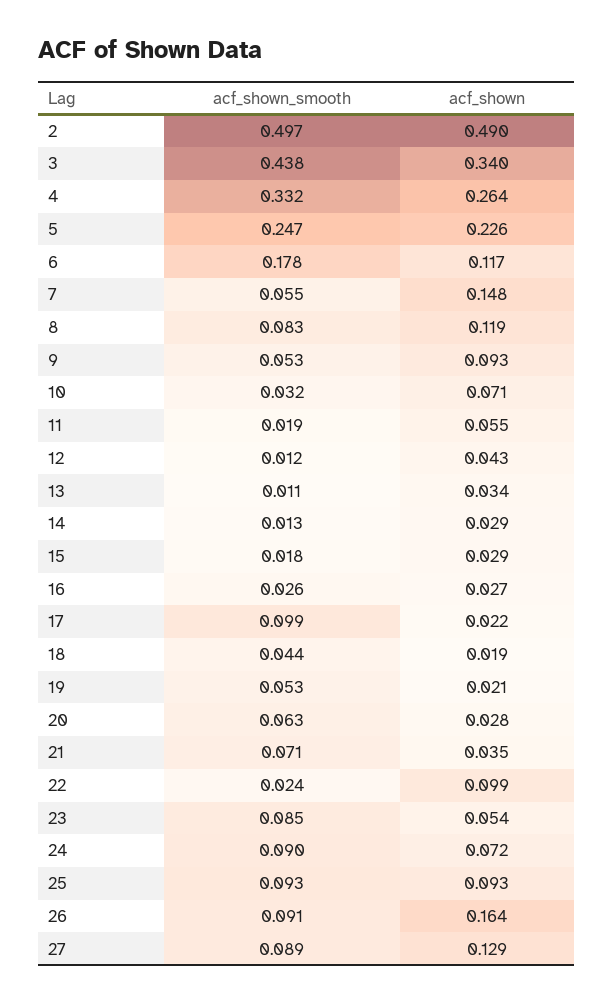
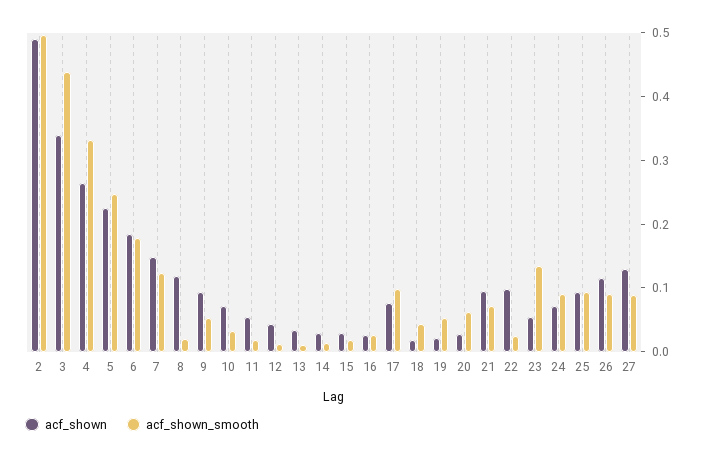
  {
    "acf_shown_smooth": {
      "2": 0.497,
      "3": 0.438,
      "4": 0.332,
      "5": 0.247,
      "6": 0.178,
-     "7": 0.055,
+     "7": 0.12,
-     "8": 0.083,
+     "8": 0.02,
      "9": 0.053,
      "10": 0.032,
      "11": 0.019,
      "12": 0.012,
      "13": 0.011,
      "14": 0.013,
      "15": 0.018,
      "16": 0.026,
      "17": 0.099,
      "18": 0.044,
      "19": 0.053,
      "20": 0.063,
      "21": 0.071,
      "22": 0.024,
-     "23": 0.085,
+     "23": 0.14,
      "24": 0.09,
      "25": 0.093,
      "26": 0.091,
      "27": 0.089
    },
    "acf_shown": {
      "2": 0.49,
      "3": 0.34,
      "4": 0.264,
      "5": 0.226,
-     "6": 0.117,
+     "6": 0.18,
      "7": 0.148,
      "8": 0.119,
      "9": 0.093,
      "10": 0.071,
      "11": 0.055,
      "12": 0.043,
      "13": 0.034,
      "14": 0.029,
      "15": 0.029,
      "16": 0.027,
-     "17": 0.022,
+     "17": 0.08,
      "18": 0.019,
      "19": 0.021,
      "20": 0.028,
-     "21": 0.035,
+     "21": 0.1,
      "22": 0.099,
      "23": 0.054,
      "24": 0.072,
      "25": 0.093,
-     "26": 0.164,
+     "26": 0.12,
      "27": 0.129
    }
  }

